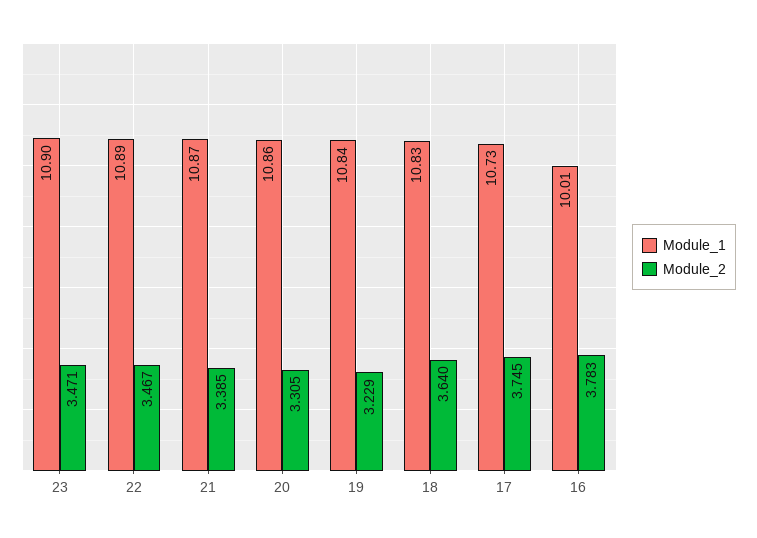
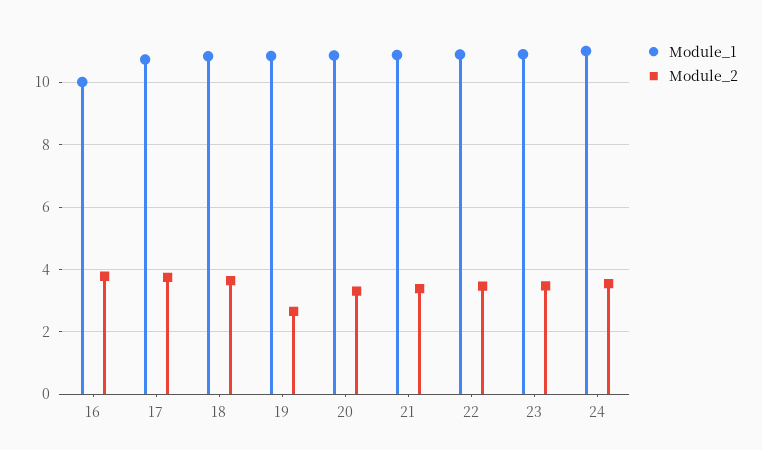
  {
    "Module_1": {
      "23": 10.9,
      "22": 10.89,
      "21": 10.87,
      "20": 10.86,
      "19": 10.84,
      "18": 10.83,
      "17": 10.73,
-     "16": 10.01
+     "16": 10.01,
+     "24": 11
    },
    "Module_2": {
      "23": 3.471,
      "22": 3.467,
      "21": 3.385,
      "20": 3.305,
-     "19": 3.229,
+     "19": 2.6,
      "18": 3.64,
      "17": 3.745,
-     "16": 3.783
+     "16": 3.783,
+     "24": 3.6
    }
  }

